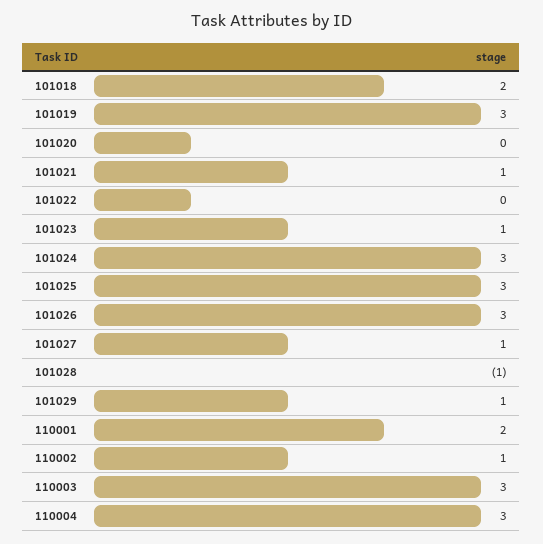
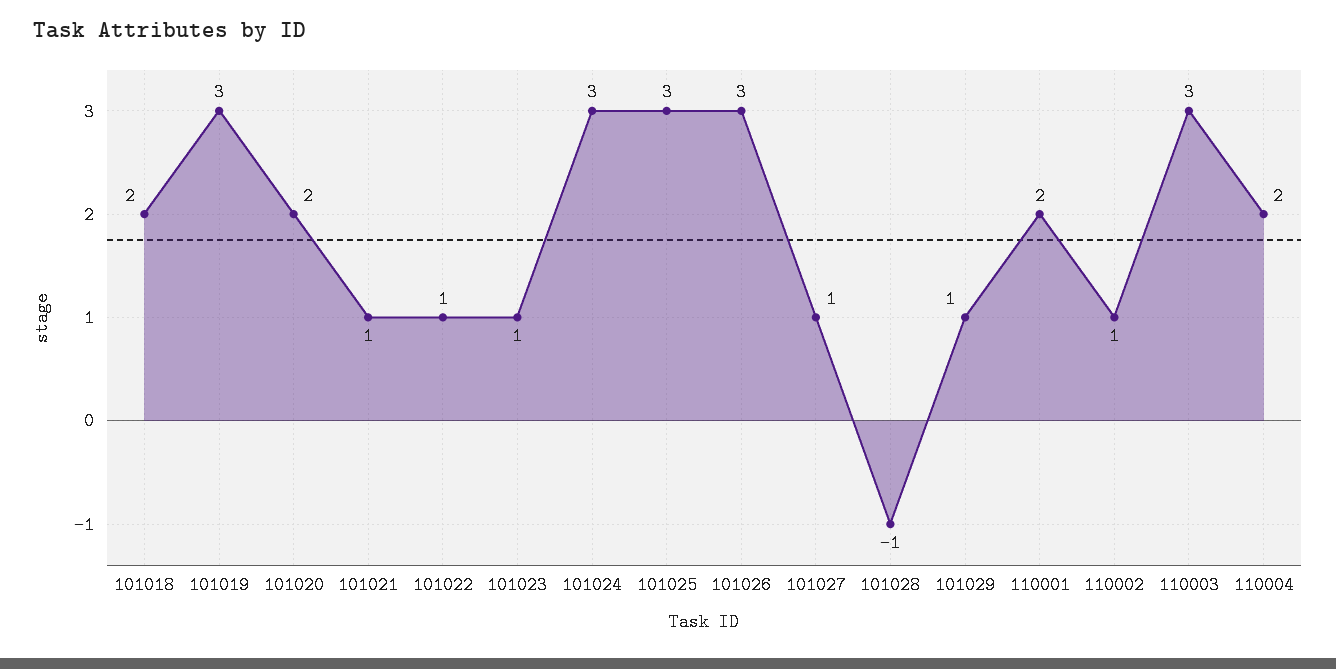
  {
    "101018": 2,
    "101019": 3,
-   "101020": 0,
+   "101020": 2,
    "101021": 1,
-   "101022": 0,
+   "101022": 1,
    "101023": 1,
    "101024": 3,
    "101025": 3,
    "101026": 3,
    "101027": 1,
    "101028": -1,
    "101029": 1,
    "110001": 2,
    "110002": 1,
    "110003": 3,
-   "110004": 3
+   "110004": 2
  }

